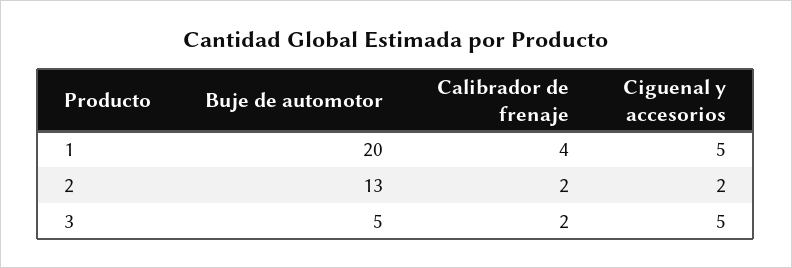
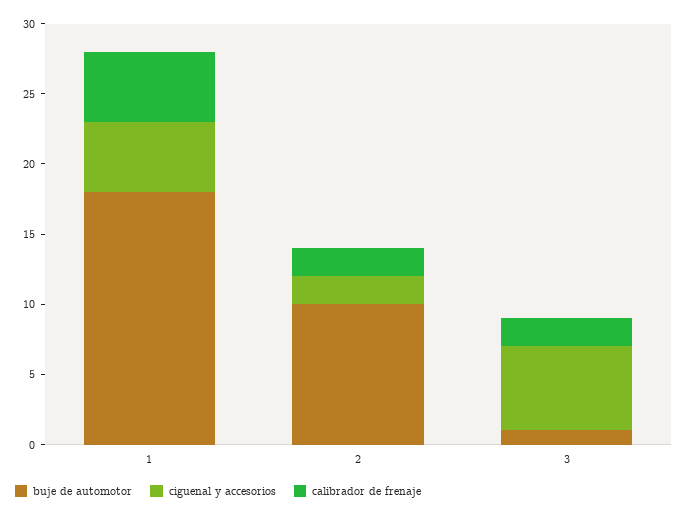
  {
    "Buje de automotor": {
-     "1": 20,
+     "1": 18,
-     "2": 13,
+     "2": 10,
-     "3": 5
+     "3": 1
    },
    "Calibrador de frenaje": {
-     "1": 4,
+     "1": 5,
      "2": 2,
      "3": 2
    },
    "Ciguenal y accesorios": {
      "1": 5,
      "2": 2,
-     "3": 5
+     "3": 6
    }
  }

